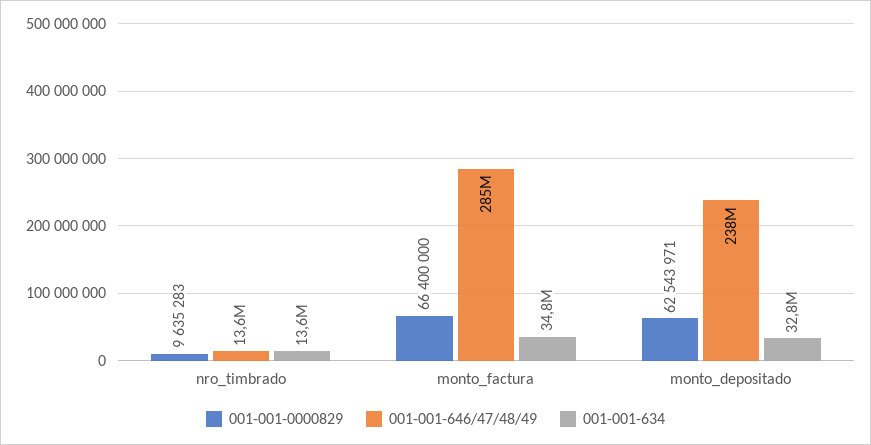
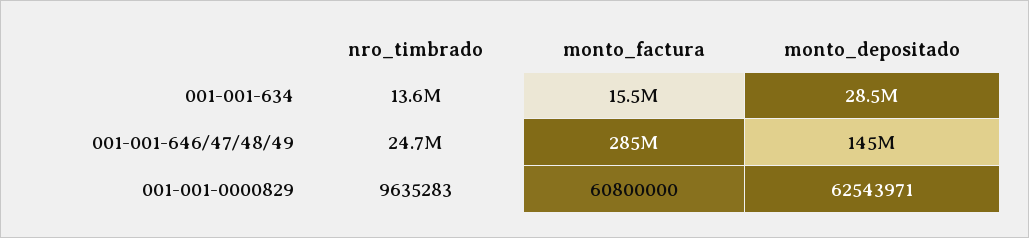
  {
    "001-001-0000829": {
      "nro_timbrado": 9635283,
-     "monto_factura": 66400000,
+     "monto_factura": 60800000,
      "monto_depositado": 62543971
    },
    "001-001-646/47/48/49": {
-     "nro_timbrado": 13600000,
+     "nro_timbrado": 24700000,
      "monto_factura": 285000000,
-     "monto_depositado": 238000000
+     "monto_depositado": 145000000
    },
    "001-001-634": {
      "nro_timbrado": 13600000,
-     "monto_factura": 34800000,
+     "monto_factura": 15500000,
-     "monto_depositado": 32800000
+     "monto_depositado": 28500000
    }
  }

